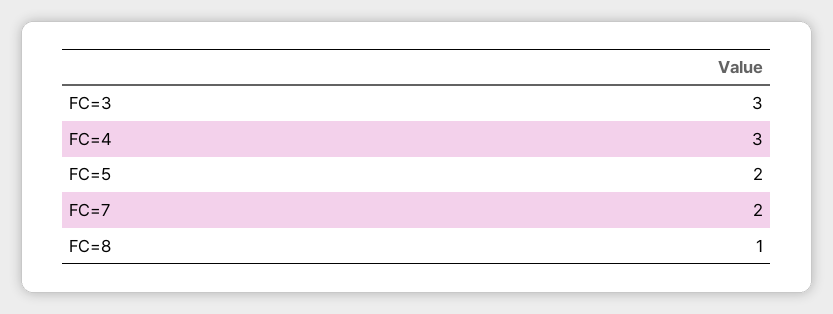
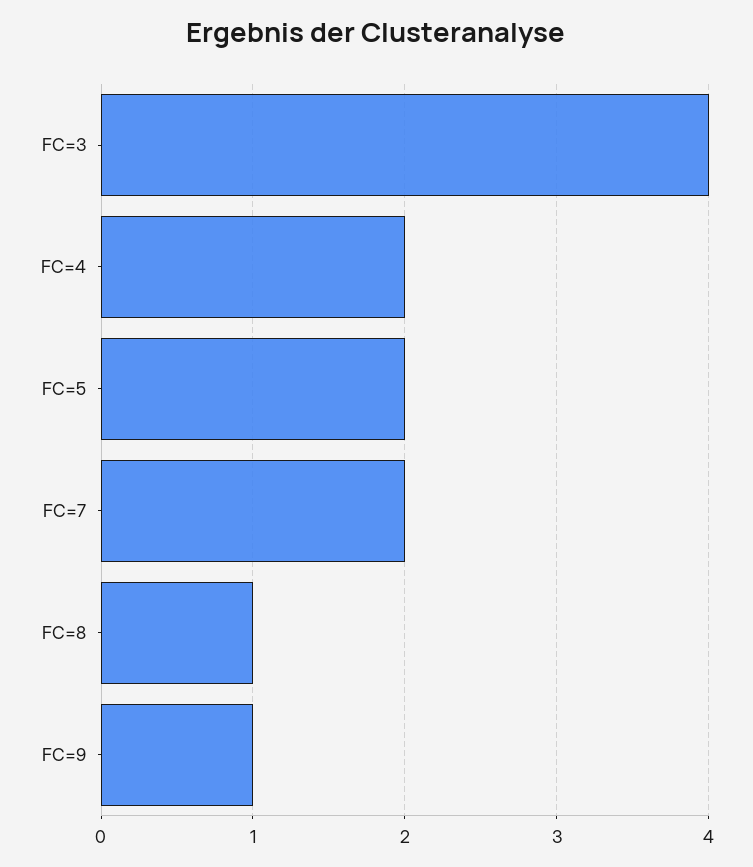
  {
-   "FC=3": 3,
+   "FC=3": 4,
-   "FC=4": 3,
+   "FC=4": 2,
    "FC=5": 2,
    "FC=7": 2,
-   "FC=8": 1
+   "FC=8": 1,
+   "FC=9": 1
  }

